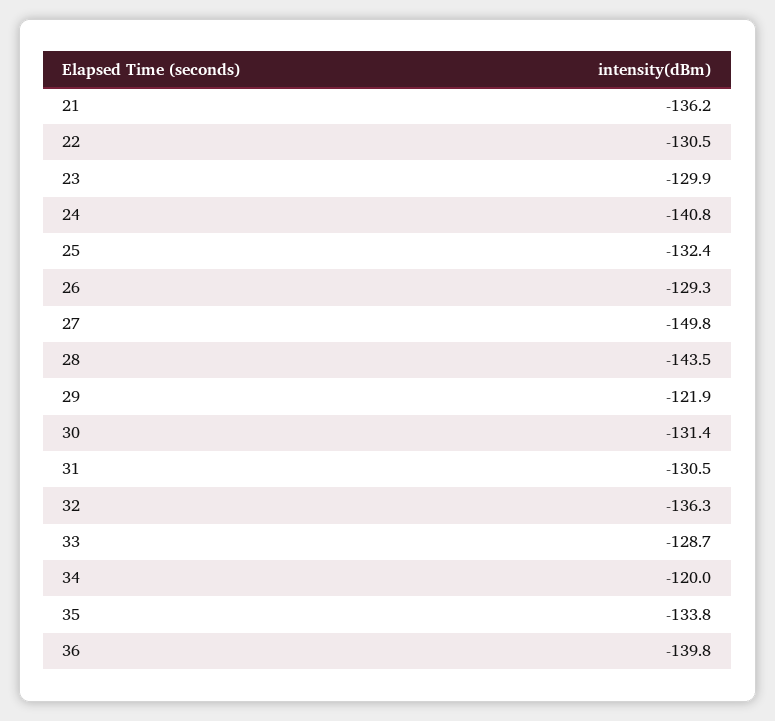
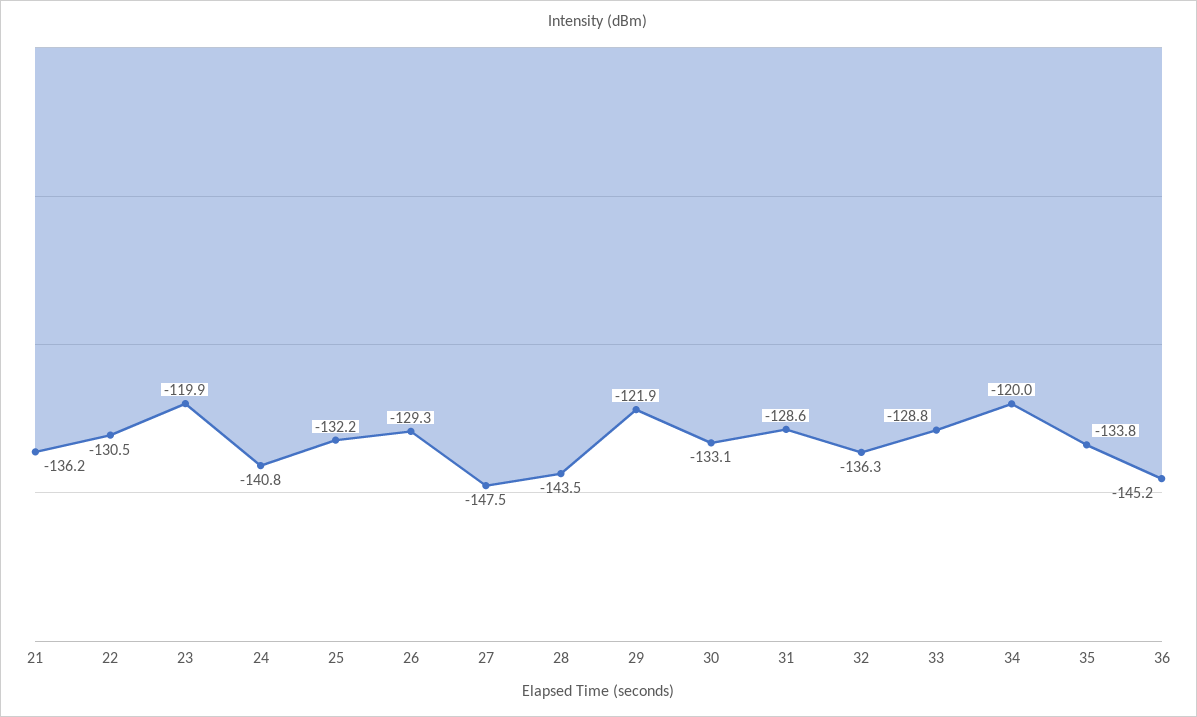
  {
    "21": -136.2,
    "22": -130.5,
-   "23": -129.9,
+   "23": -119.9,
    "24": -140.8,
-   "25": -132.4,
+   "25": -132.2,
    "26": -129.3,
-   "27": -149.8,
+   "27": -147.5,
    "28": -143.5,
    "29": -121.9,
-   "30": -131.4,
+   "30": -133.1,
-   "31": -130.5,
+   "31": -128.6,
    "32": -136.3,
-   "33": -128.7,
+   "33": -128.8,
    "34": -120,
    "35": -133.8,
-   "36": -139.8
+   "36": -145.2
  }

